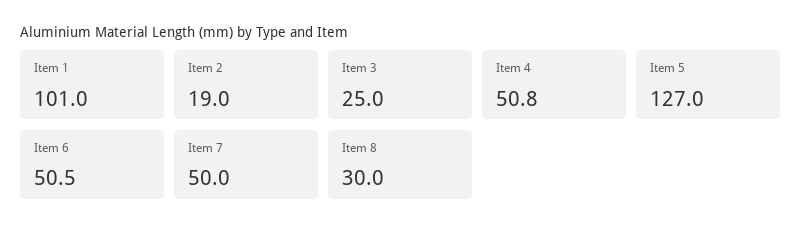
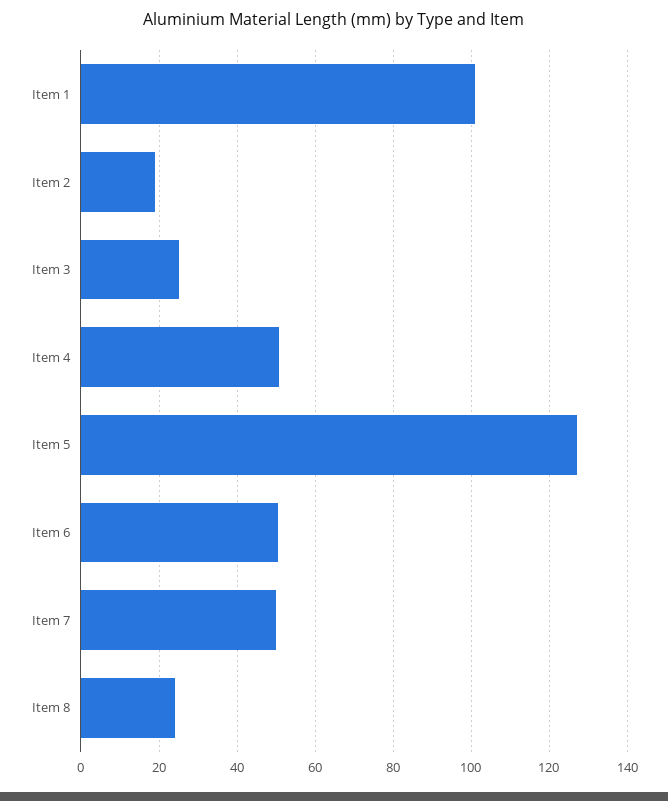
  {
    "Item 1": 101,
    "Item 2": 19,
    "Item 3": 25,
    "Item 4": 50.8,
    "Item 5": 127,
    "Item 6": 50.5,
    "Item 7": 50,
-   "Item 8": 30
+   "Item 8": 24
  }

